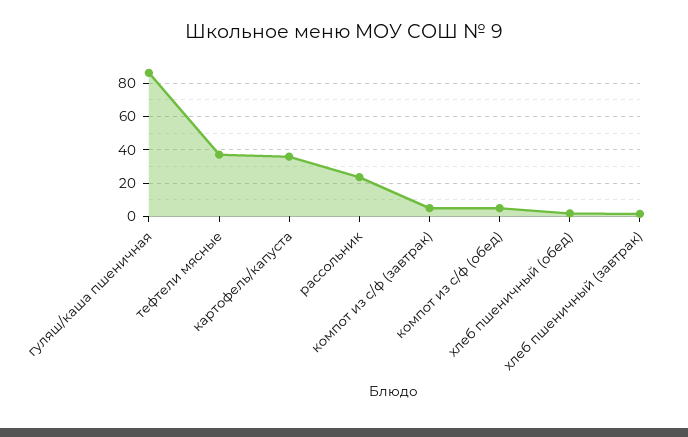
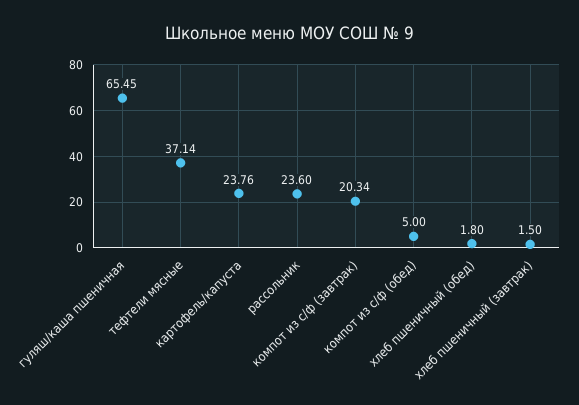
  {
-   "гуляш/каша пшеничная": 85,
+   "гуляш/каша пшеничная": 65.45,
    "тефтели мясные": 37.14,
-   "картофель/капуста": 35,
+   "картофель/капуста": 23.76,
    "рассольник": 23.6,
-   "компот из с/ф (завтрак)": 5,
+   "компот из с/ф (завтрак)": 20.34,
    "компот из с/ф (обед)": 5,
    "хлеб пшеничный (обед)": 1.8,
    "хлеб пшеничный (завтрак)": 1.5
  }

